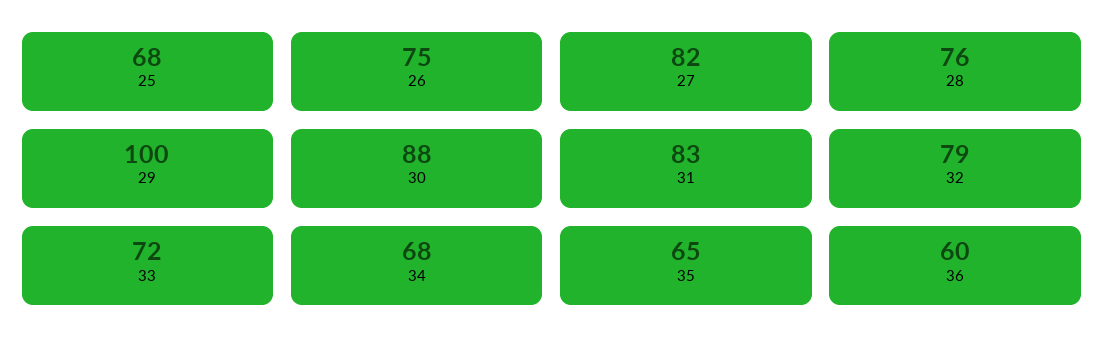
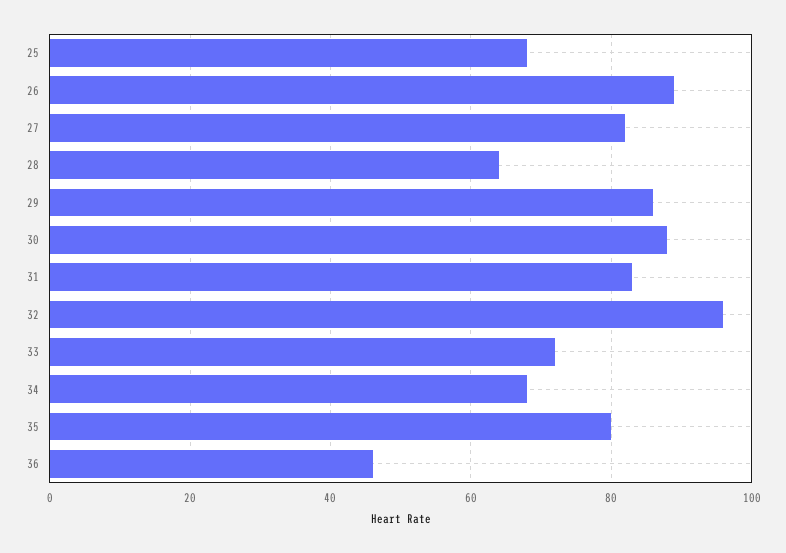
  {
    "25": 68,
-   "26": 75,
+   "26": 90,
    "27": 82,
-   "28": 76,
+   "28": 65,
-   "29": 100,
+   "29": 85,
    "30": 88,
    "31": 83,
-   "32": 79,
+   "32": 95,
    "33": 72,
    "34": 68,
-   "35": 65,
+   "35": 80,
-   "36": 60
+   "36": 45
  }

